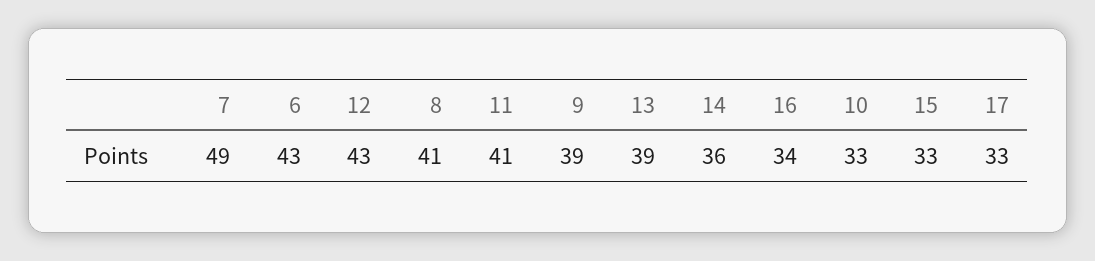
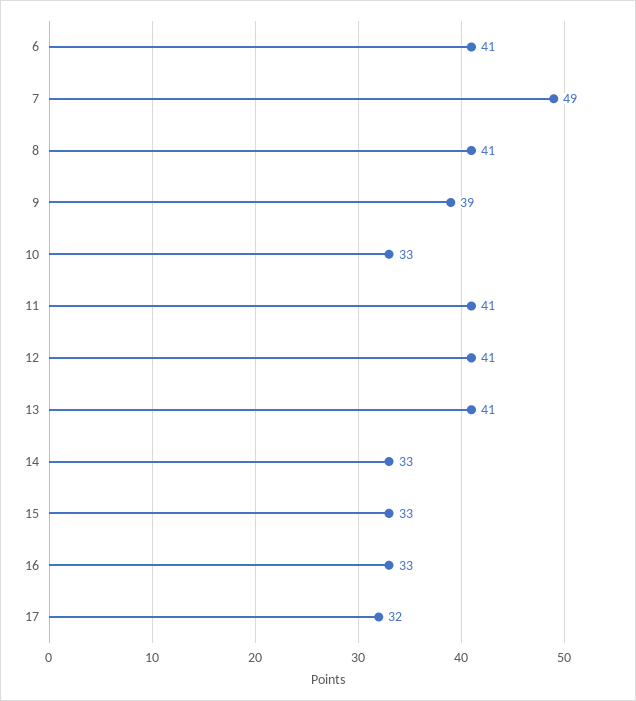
  {
    "7": 49,
-   "6": 43,
+   "6": 41,
-   "12": 43,
+   "12": 41,
    "8": 41,
    "11": 41,
    "9": 39,
-   "13": 39,
+   "13": 41,
-   "14": 36,
+   "14": 33,
-   "16": 34,
+   "16": 33,
    "10": 33,
    "15": 33,
-   "17": 33
+   "17": 32
  }

